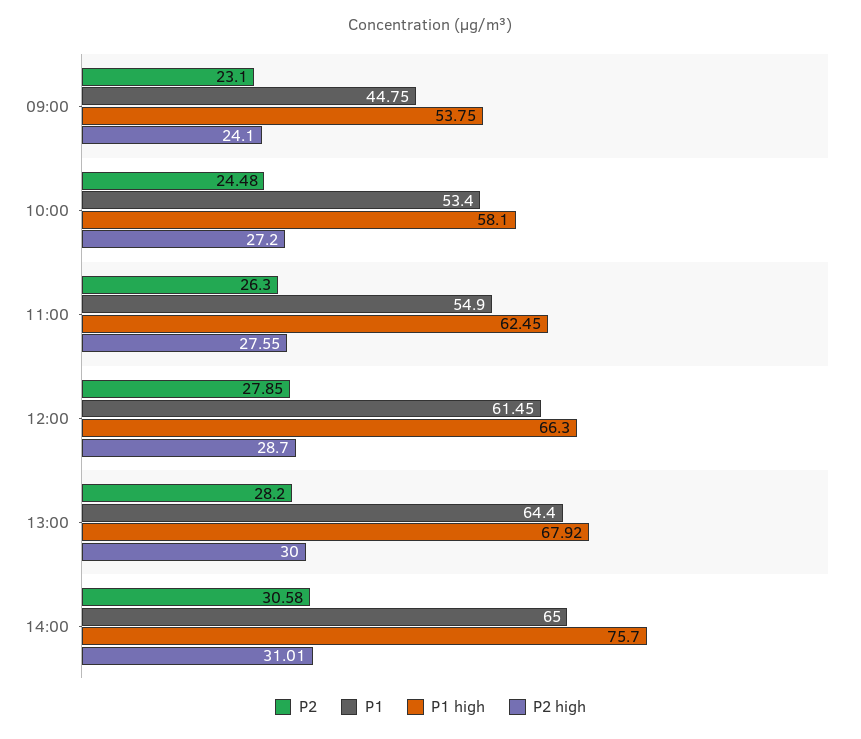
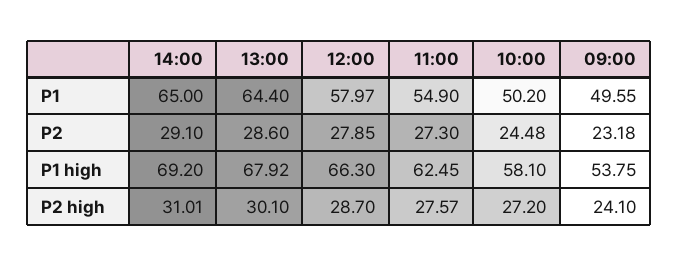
  {
    "P2": {
-     "09:00": 23.1,
+     "09:00": 23.18,
      "10:00": 24.48,
-     "11:00": 26.3,
+     "11:00": 27.3,
      "12:00": 27.85,
-     "13:00": 28.2,
+     "13:00": 28.6,
-     "14:00": 30.58
+     "14:00": 29.1
    },
    "P1": {
-     "09:00": 44.75,
+     "09:00": 49.55,
-     "10:00": 53.4,
+     "10:00": 50.2,
      "11:00": 54.9,
-     "12:00": 61.45,
+     "12:00": 57.97,
      "13:00": 64.4,
      "14:00": 65
    },
    "P1 high": {
      "09:00": 53.75,
      "10:00": 58.1,
      "11:00": 62.45,
      "12:00": 66.3,
      "13:00": 67.92,
-     "14:00": 75.7
+     "14:00": 69.2
    },
    "P2 high": {
      "09:00": 24.1,
      "10:00": 27.2,
-     "11:00": 27.55,
+     "11:00": 27.57,
      "12:00": 28.7,
-     "13:00": 30,
+     "13:00": 30.1,
      "14:00": 31.01
    }
  }

